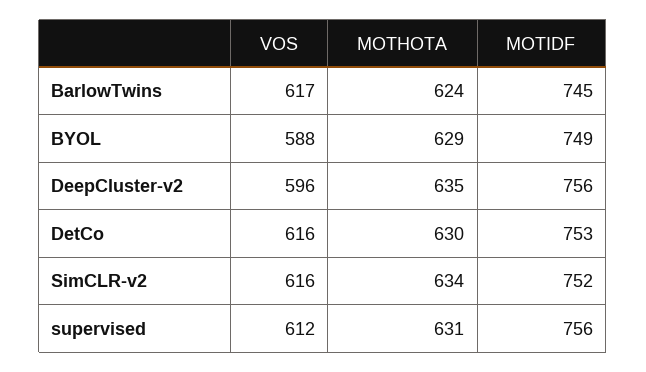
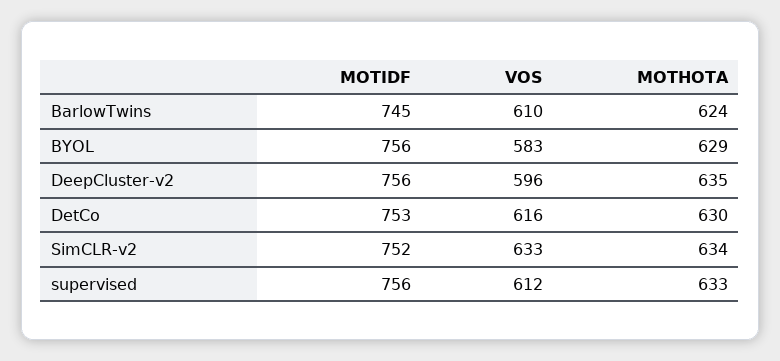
  {
    "VOS": {
-     "BarlowTwins": 617,
+     "BarlowTwins": 610,
-     "BYOL": 588,
+     "BYOL": 583,
      "DeepCluster-v2": 596,
      "DetCo": 616,
-     "SimCLR-v2": 616,
+     "SimCLR-v2": 633,
      "supervised": 612
    },
    "MOTHOTA": {
      "BarlowTwins": 624,
      "BYOL": 629,
      "DeepCluster-v2": 635,
      "DetCo": 630,
      "SimCLR-v2": 634,
-     "supervised": 631
+     "supervised": 633
    },
    "MOTIDF": {
      "BarlowTwins": 745,
-     "BYOL": 749,
+     "BYOL": 756,
      "DeepCluster-v2": 756,
      "DetCo": 753,
      "SimCLR-v2": 752,
      "supervised": 756
    }
  }

